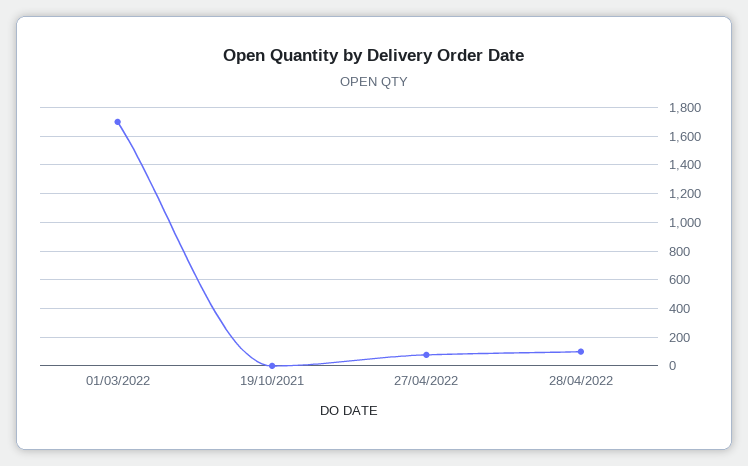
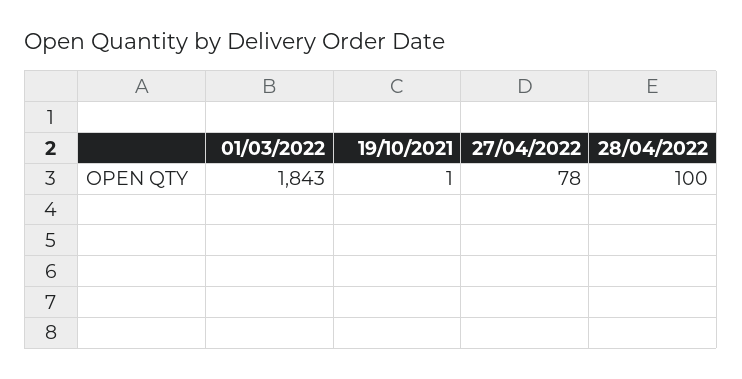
  {
-   "01/03/2022": 1700,
+   "01/03/2022": 1843,
    "19/10/2021": 1,
    "27/04/2022": 78,
    "28/04/2022": 100
  }

